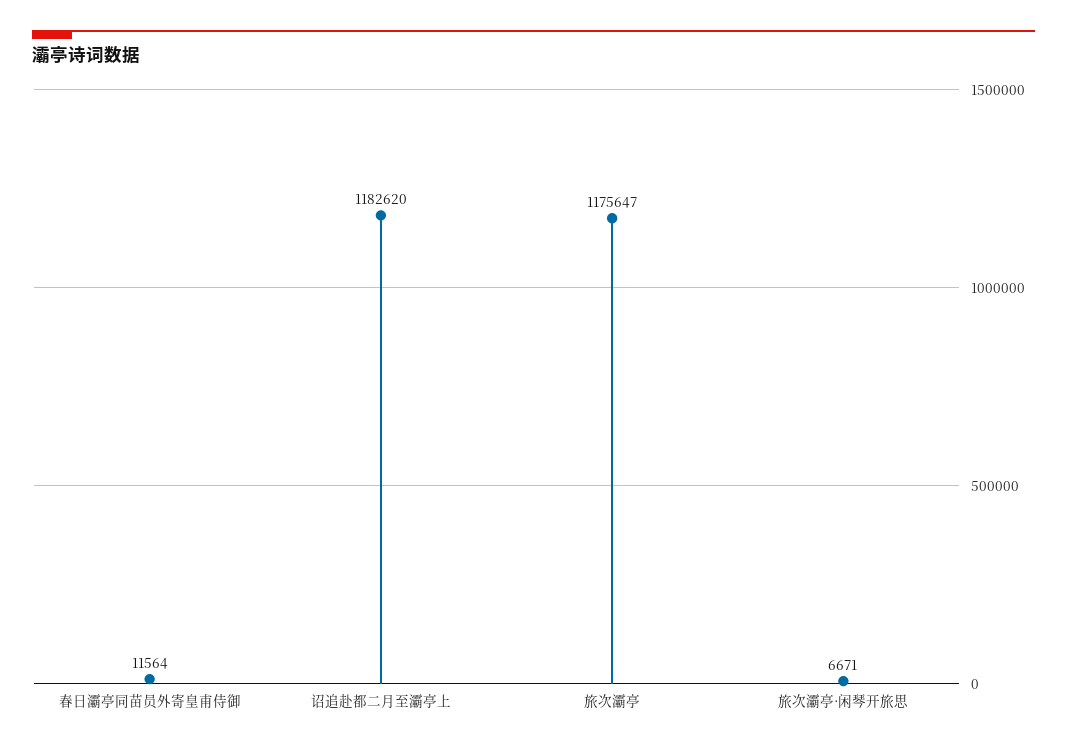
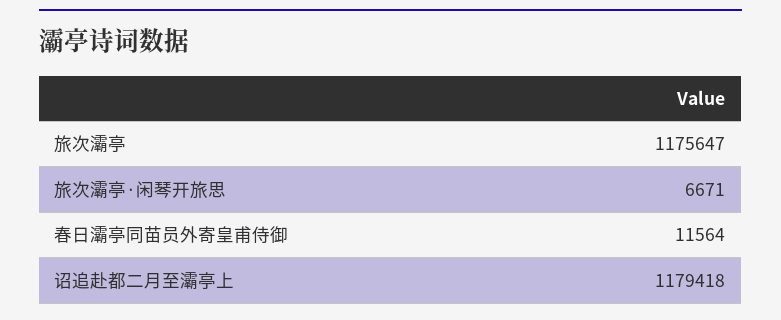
  {
    "春日灞亭同苗员外寄皇甫侍御": 11564,
-   "诏追赴都二月至灞亭上": 1182620,
+   "诏追赴都二月至灞亭上": 1179418,
    "旅次灞亭": 1175647,
    "旅次灞亭·闲琴开旅思": 6671
  }

